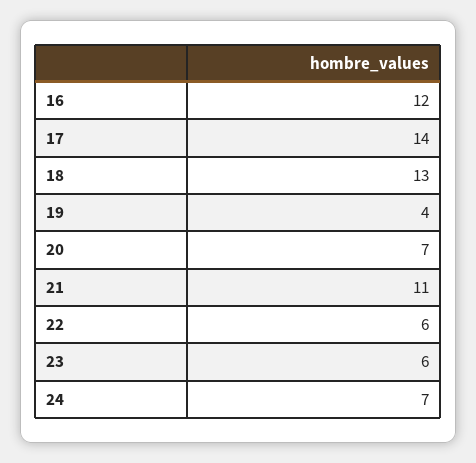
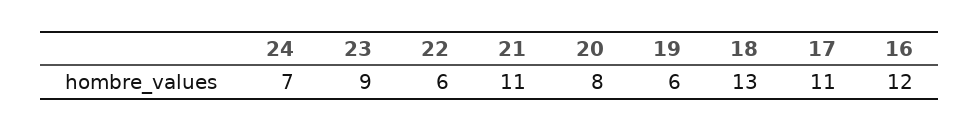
  {
    "16": 12,
-   "17": 14,
+   "17": 11,
    "18": 13,
-   "19": 4,
+   "19": 6,
-   "20": 7,
+   "20": 8,
    "21": 11,
    "22": 6,
-   "23": 6,
+   "23": 9,
    "24": 7
  }

